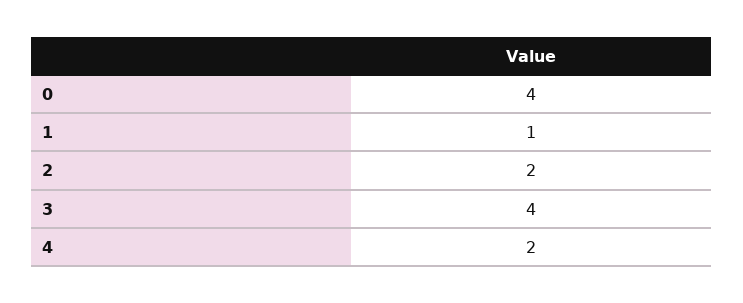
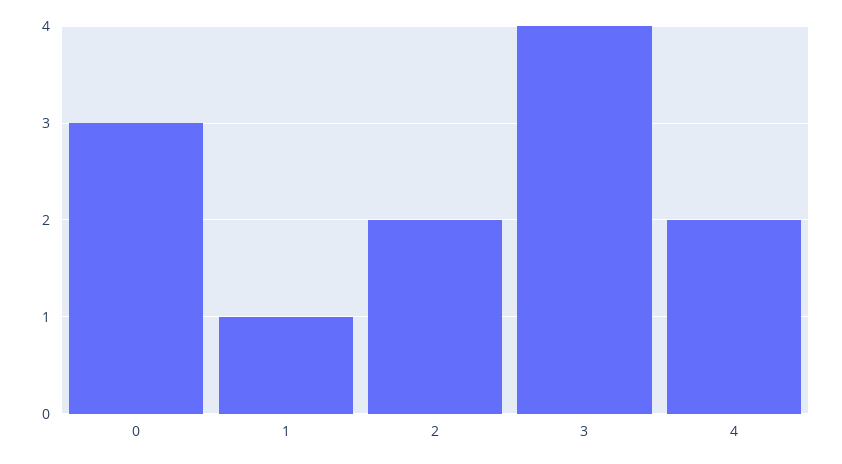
  {
-   "0": 4,
+   "0": 3,
    "1": 1,
    "2": 2,
    "3": 4,
    "4": 2
  }

